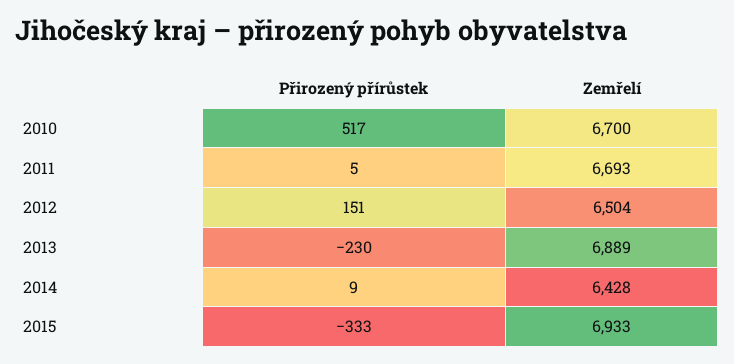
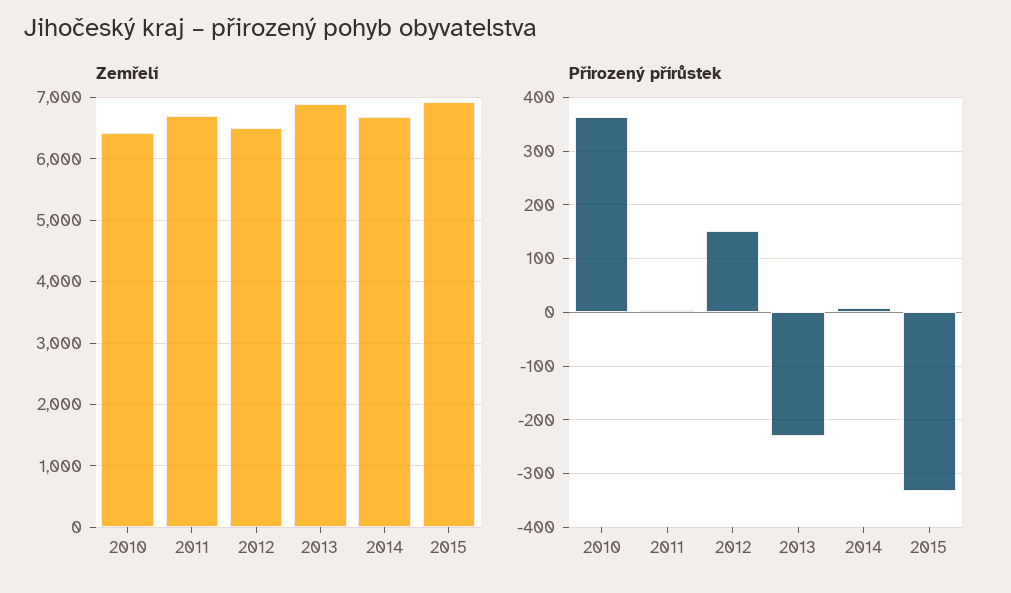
  {
    "Přirozený přírůstek": {
-     "2010": 517,
+     "2010": 360,
      "2011": 5,
      "2012": 151,
      "2013": -230,
      "2014": 9,
      "2015": -333
    },
    "Zemřelí": {
-     "2010": 6700,
+     "2010": 6400,
      "2011": 6693,
      "2012": 6504,
      "2013": 6889,
-     "2014": 6428,
+     "2014": 6700,
      "2015": 6933
    }
  }

